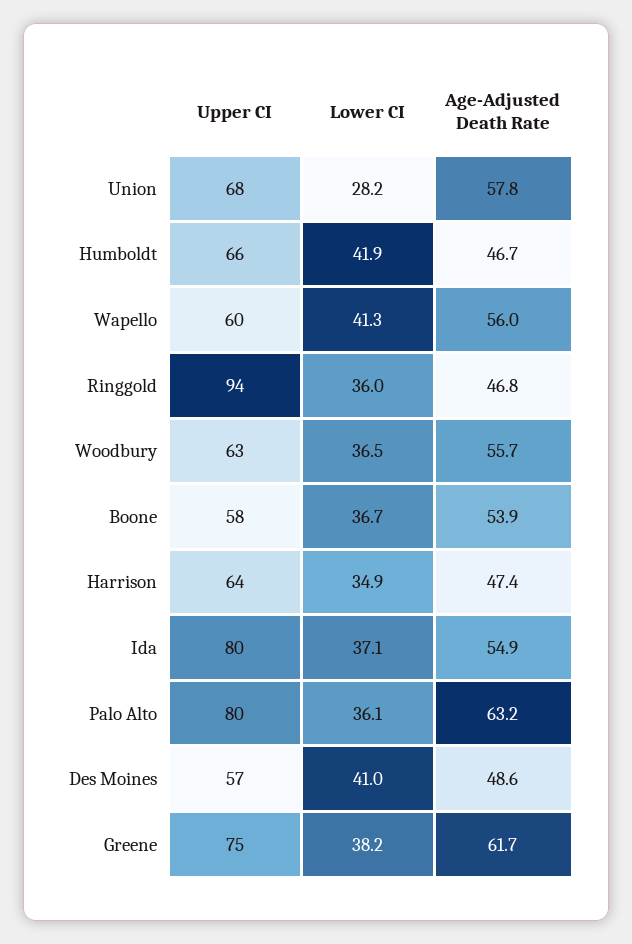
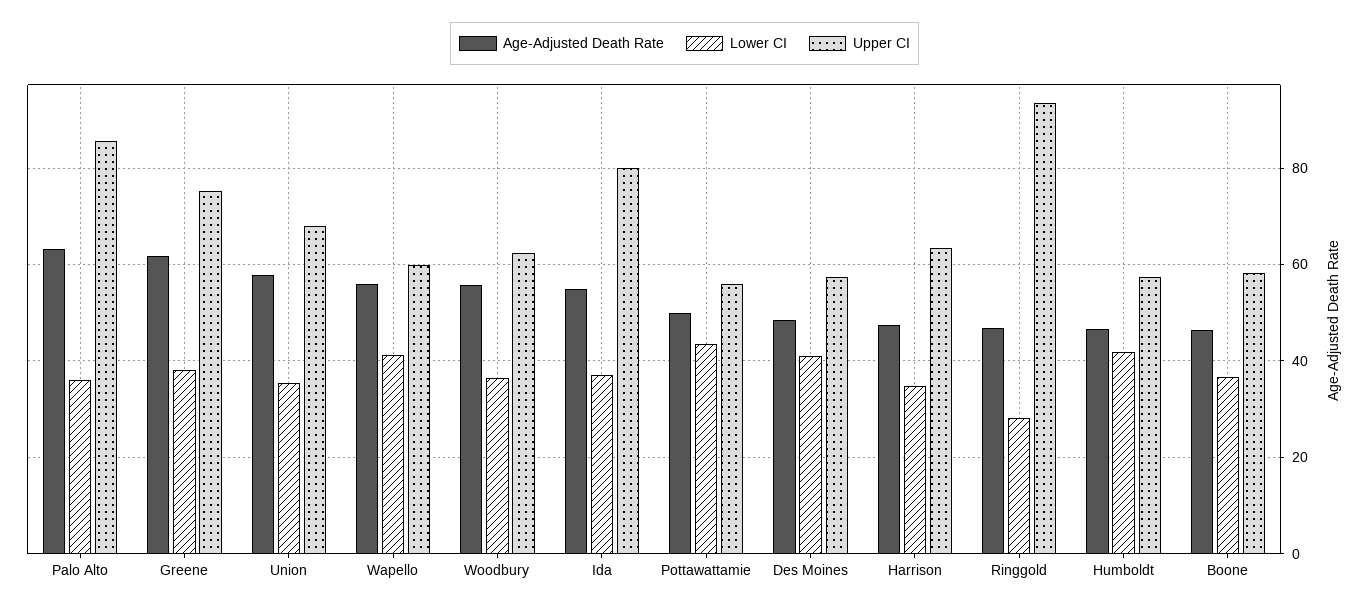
  {
    "Upper CI": {
      "Union": 68,
-     "Humboldt": 66,
+     "Humboldt": 58,
      "Wapello": 60,
      "Ringgold": 94,
      "Woodbury": 63,
      "Boone": 58,
      "Harrison": 64,
      "Ida": 80,
-     "Palo Alto": 80,
+     "Palo Alto": 86,
      "Des Moines": 57,
-     "Greene": 75
+     "Greene": 75,
+     "Pottawattamie": 56
    },
    "Lower CI": {
-     "Union": 28.2,
+     "Union": 36,
      "Humboldt": 41.9,
      "Wapello": 41.3,
-     "Ringgold": 36,
+     "Ringgold": 28,
      "Woodbury": 36.5,
      "Boone": 36.7,
      "Harrison": 34.9,
      "Ida": 37.1,
      "Palo Alto": 36.1,
      "Des Moines": 41,
-     "Greene": 38.2
+     "Greene": 38.2,
+     "Pottawattamie": 44
    },
    "Age-Adjusted Death Rate": {
      "Union": 57.8,
      "Humboldt": 46.7,
      "Wapello": 56,
      "Ringgold": 46.8,
      "Woodbury": 55.7,
-     "Boone": 53.9,
+     "Boone": 46,
      "Harrison": 47.4,
      "Ida": 54.9,
      "Palo Alto": 63.2,
      "Des Moines": 48.6,
-     "Greene": 61.7
+     "Greene": 61.7,
+     "Pottawattamie": 50
    }
  }

